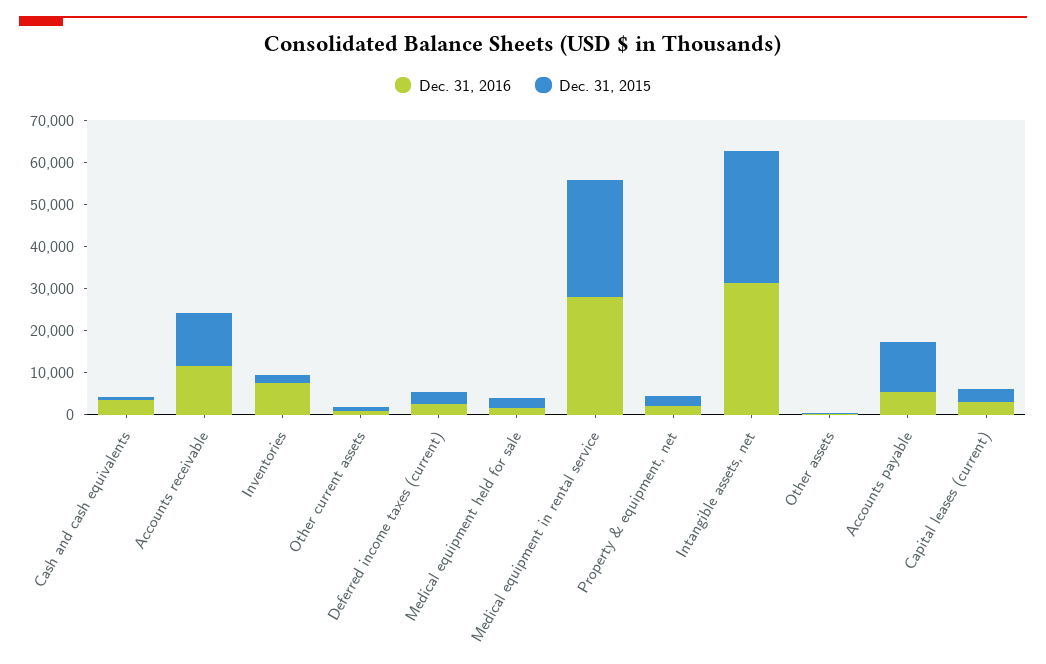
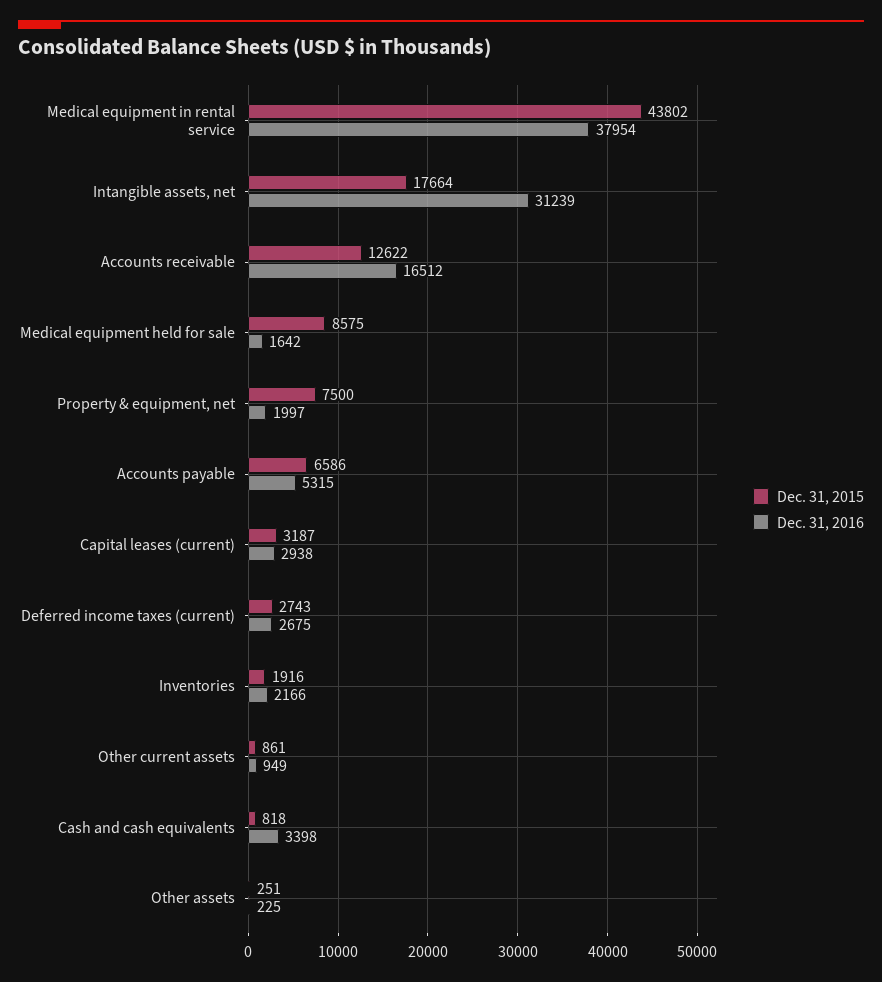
  {
    "Dec. 31, 2016": {
      "Cash and cash equivalents": 3398,
-     "Accounts receivable": 12000,
+     "Accounts receivable": 16512,
-     "Inventories": 8000,
+     "Inventories": 2166,
      "Other current assets": 949,
      "Deferred income taxes (current)": 2675,
      "Medical equipment held for sale": 1642,
-     "Medical equipment in rental service": 28000,
+     "Medical equipment in rental service": 37954,
      "Property & equipment, net": 1997,
      "Intangible assets, net": 31239,
      "Other assets": 225,
      "Accounts payable": 5315,
      "Capital leases (current)": 2938
    },
    "Dec. 31, 2015": {
      "Cash and cash equivalents": 818,
      "Accounts receivable": 12622,
      "Inventories": 1916,
      "Other current assets": 861,
      "Deferred income taxes (current)": 2743,
-     "Medical equipment held for sale": 2000,
+     "Medical equipment held for sale": 8575,
-     "Medical equipment in rental service": 28000,
+     "Medical equipment in rental service": 43802,
-     "Property & equipment, net": 2000,
+     "Property & equipment, net": 7500,
-     "Intangible assets, net": 32000,
+     "Intangible assets, net": 17664,
      "Other assets": 251,
-     "Accounts payable": 12000,
+     "Accounts payable": 6586,
      "Capital leases (current)": 3187
    }
  }

